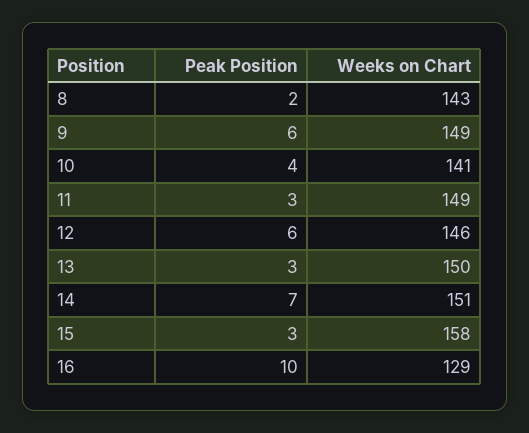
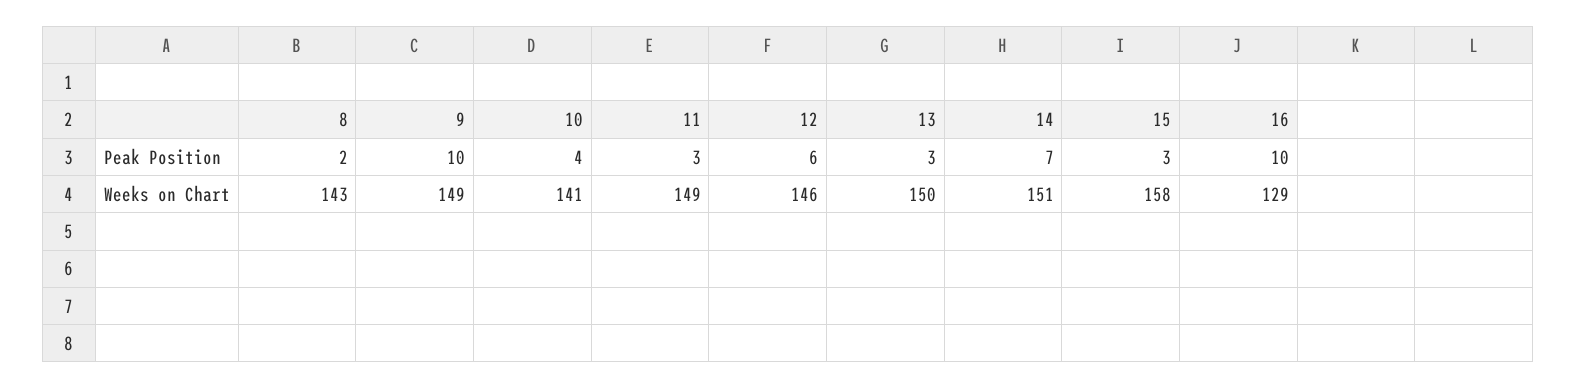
  {
    "Peak Position": {
      "8": 2,
-     "9": 6,
+     "9": 10,
      "10": 4,
      "11": 3,
      "12": 6,
      "13": 3,
      "14": 7,
      "15": 3,
      "16": 10
    },
    "Weeks on Chart": {
      "8": 143,
      "9": 149,
      "10": 141,
      "11": 149,
      "12": 146,
      "13": 150,
      "14": 151,
      "15": 158,
      "16": 129
    }
  }

